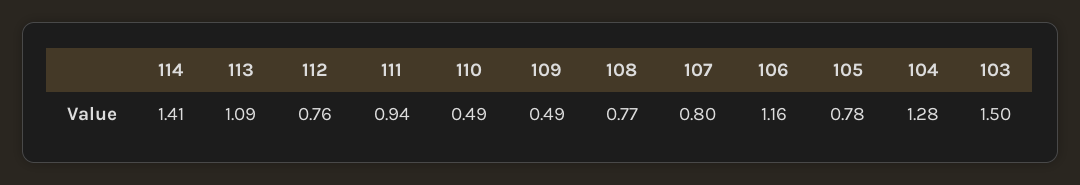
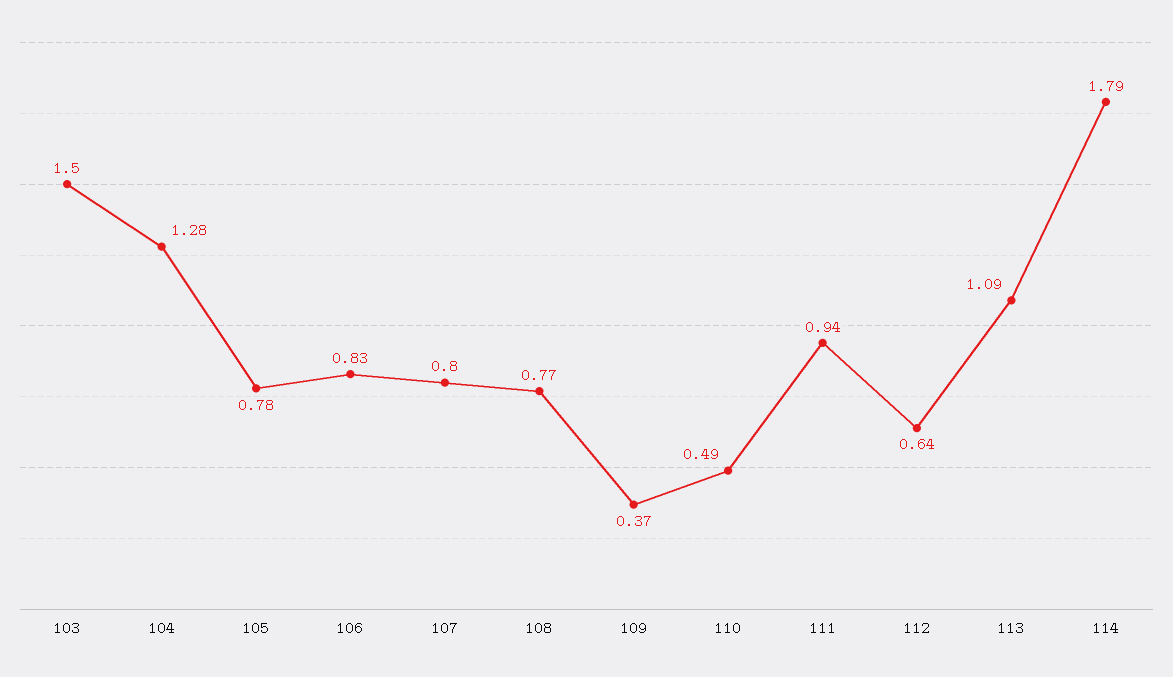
  {
-   "114": 1.41,
+   "114": 1.79,
    "113": 1.09,
-   "112": 0.76,
+   "112": 0.64,
    "111": 0.94,
    "110": 0.49,
-   "109": 0.49,
+   "109": 0.37,
    "108": 0.77,
    "107": 0.8,
-   "106": 1.16,
+   "106": 0.83,
    "105": 0.78,
    "104": 1.28,
    "103": 1.5
  }

